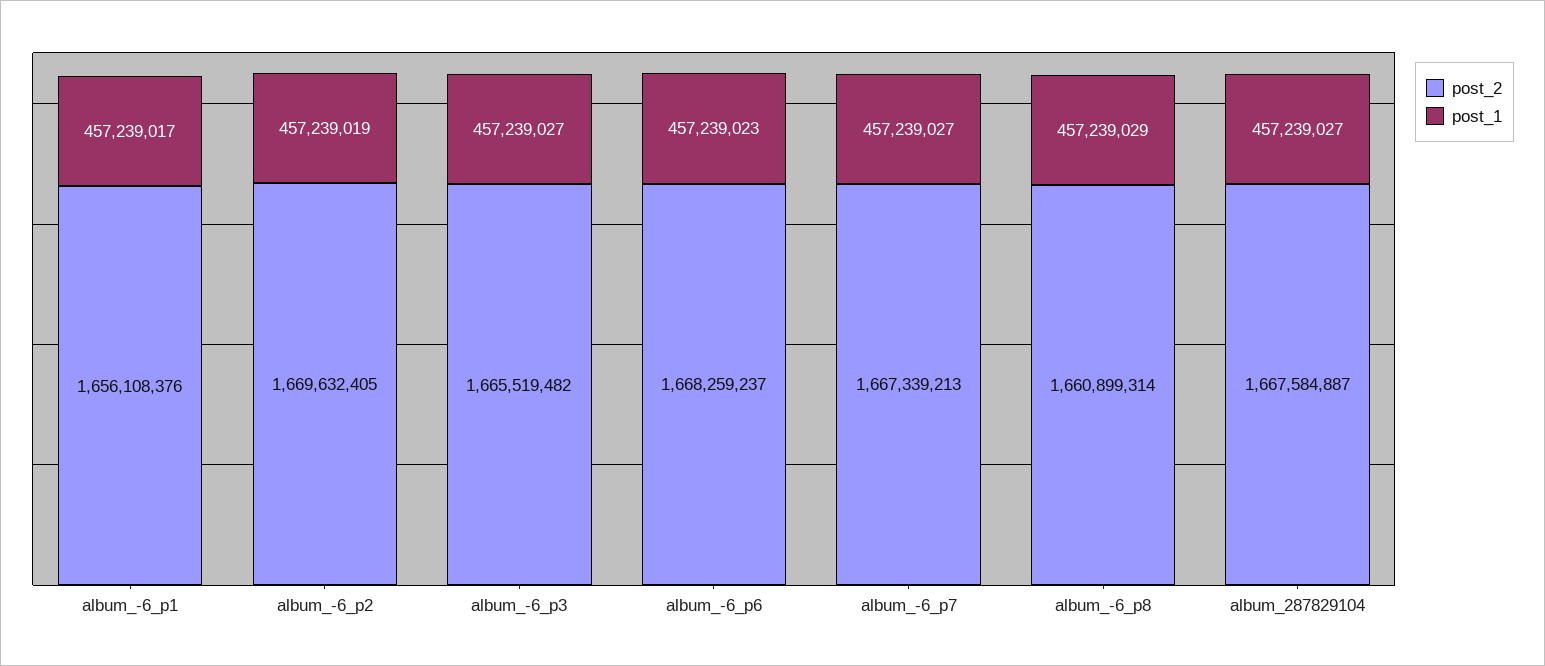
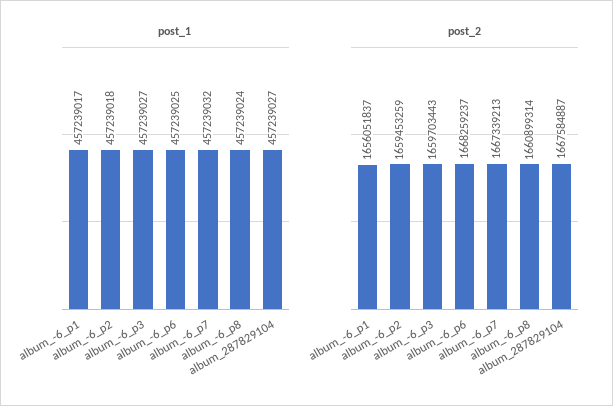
  {
    "post_2": {
-     "album_-6_p1": 1656108376,
+     "album_-6_p1": 1656051837,
-     "album_-6_p2": 1669632405,
+     "album_-6_p2": 1659453259,
-     "album_-6_p3": 1665519482,
+     "album_-6_p3": 1659703443,
      "album_-6_p6": 1668259237,
      "album_-6_p7": 1667339213,
      "album_-6_p8": 1660899314,
      "album_287829104": 1667584887
    },
    "post_1": {
      "album_-6_p1": 457239017,
-     "album_-6_p2": 457239019,
+     "album_-6_p2": 457239018,
      "album_-6_p3": 457239027,
-     "album_-6_p6": 457239023,
+     "album_-6_p6": 457239025,
-     "album_-6_p7": 457239027,
+     "album_-6_p7": 457239032,
-     "album_-6_p8": 457239029,
+     "album_-6_p8": 457239024,
      "album_287829104": 457239027
    }
  }

